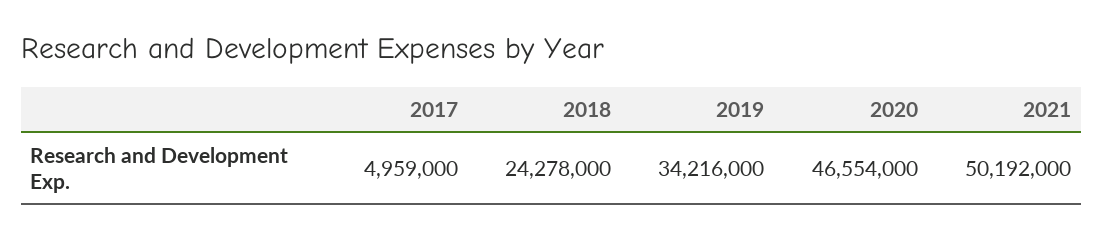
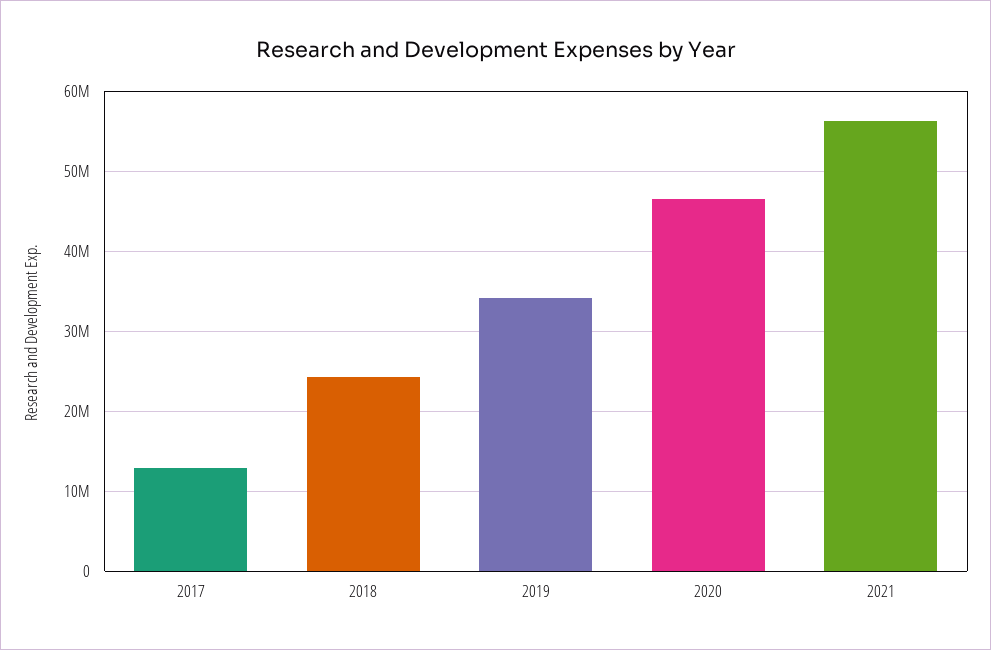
  {
-   "2017": 4959000,
+   "2017": 13000000,
    "2018": 24278000,
    "2019": 34216000,
    "2020": 46554000,
-   "2021": 50192000
+   "2021": 56000000
  }

